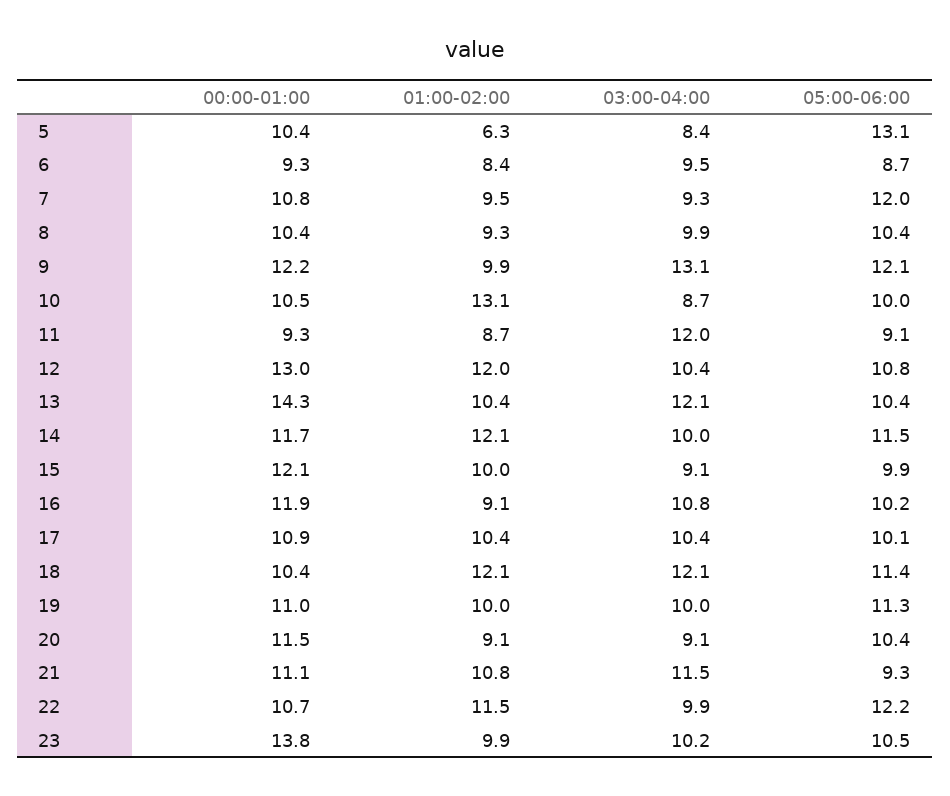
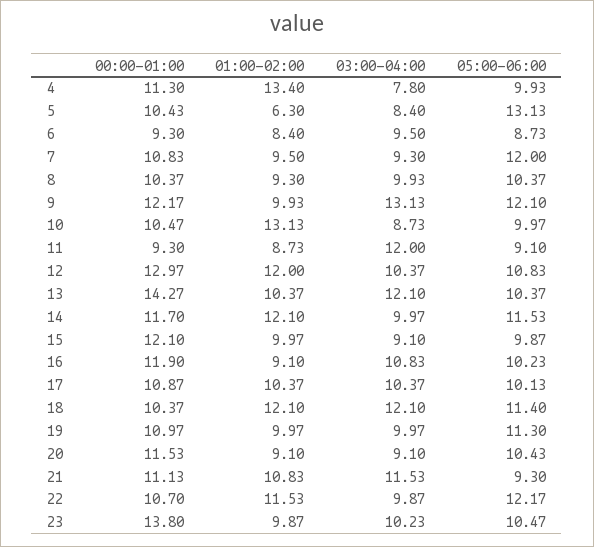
  {
    "00:00-01:00": {
      "5": 10.43,
      "6": 9.3,
      "7": 10.83,
      "8": 10.37,
      "9": 12.17,
      "10": 10.47,
      "11": 9.3,
      "12": 12.97,
      "13": 14.27,
      "14": 11.7,
      "15": 12.1,
      "16": 11.9,
      "17": 10.87,
      "18": 10.37,
      "19": 10.97,
      "20": 11.53,
      "21": 11.13,
      "22": 10.7,
-     "23": 13.8
+     "23": 13.8,
+     "4": 11.3
    },
    "01:00-02:00": {
      "5": 6.3,
      "6": 8.4,
      "7": 9.5,
      "8": 9.3,
      "9": 9.93,
      "10": 13.13,
      "11": 8.73,
      "12": 12,
      "13": 10.37,
      "14": 12.1,
      "15": 9.97,
      "16": 9.1,
      "17": 10.37,
      "18": 12.1,
      "19": 9.97,
      "20": 9.1,
      "21": 10.83,
      "22": 11.53,
-     "23": 9.87
+     "23": 9.87,
+     "4": 13.4
    },
    "03:00-04:00": {
      "5": 8.4,
      "6": 9.5,
      "7": 9.3,
      "8": 9.93,
      "9": 13.13,
      "10": 8.73,
      "11": 12,
      "12": 10.37,
      "13": 12.1,
      "14": 9.97,
      "15": 9.1,
      "16": 10.83,
      "17": 10.37,
      "18": 12.1,
      "19": 9.97,
      "20": 9.1,
      "21": 11.53,
      "22": 9.87,
-     "23": 10.23
+     "23": 10.23,
+     "4": 7.8
    },
    "05:00-06:00": {
      "5": 13.13,
      "6": 8.73,
      "7": 12,
      "8": 10.37,
      "9": 12.1,
      "10": 9.97,
      "11": 9.1,
      "12": 10.83,
      "13": 10.37,
      "14": 11.53,
      "15": 9.87,
      "16": 10.23,
      "17": 10.13,
      "18": 11.4,
      "19": 11.3,
      "20": 10.43,
      "21": 9.3,
      "22": 12.17,
-     "23": 10.47
+     "23": 10.47,
+     "4": 9.93
    }
  }

